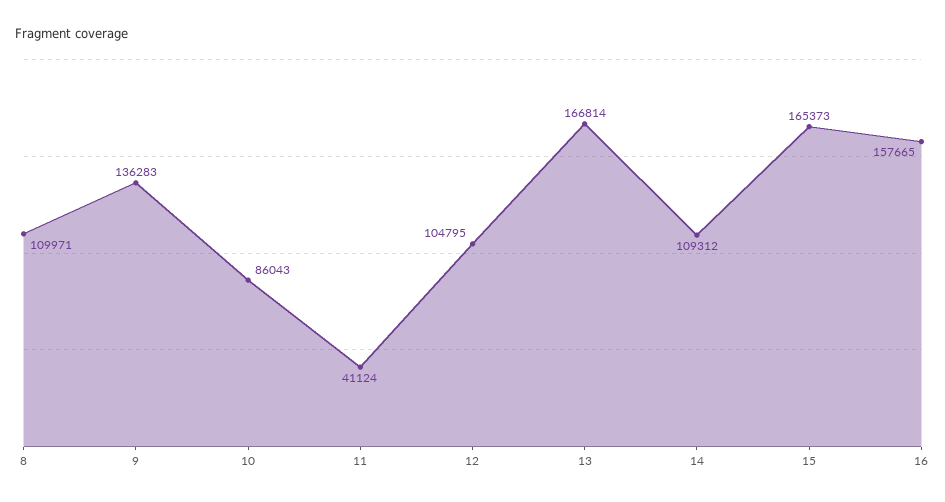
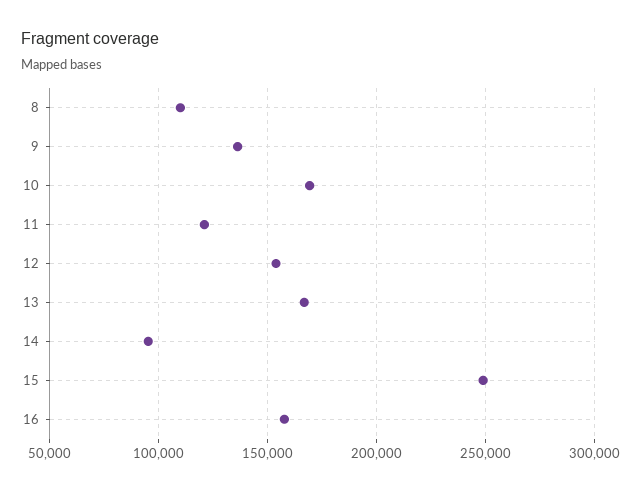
  {
    "8": 109971,
    "9": 136283,
-   "10": 86043,
+   "10": 170000,
-   "11": 41124,
+   "11": 120000,
-   "12": 104795,
+   "12": 155000,
    "13": 166814,
-   "14": 109312,
+   "14": 95000,
-   "15": 165373,
+   "15": 250000,
    "16": 157665
  }

